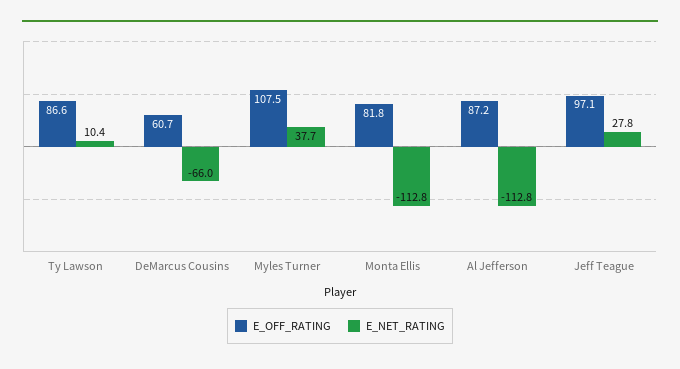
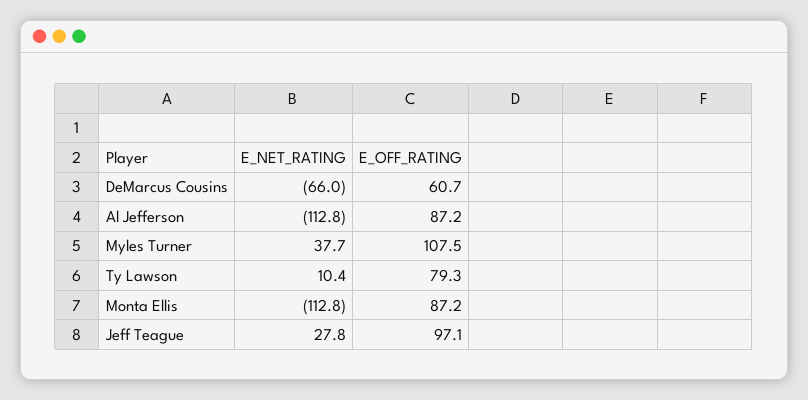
  {
    "E_OFF_RATING": {
-     "Ty Lawson": 86.6,
+     "Ty Lawson": 79.3,
      "DeMarcus Cousins": 60.7,
      "Myles Turner": 107.5,
-     "Monta Ellis": 81.8,
+     "Monta Ellis": 87.2,
      "Al Jefferson": 87.2,
      "Jeff Teague": 97.1
    },
    "E_NET_RATING": {
      "Ty Lawson": 10.4,
      "DeMarcus Cousins": -66,
      "Myles Turner": 37.7,
      "Monta Ellis": -112.8,
      "Al Jefferson": -112.8,
      "Jeff Teague": 27.8
    }
  }

